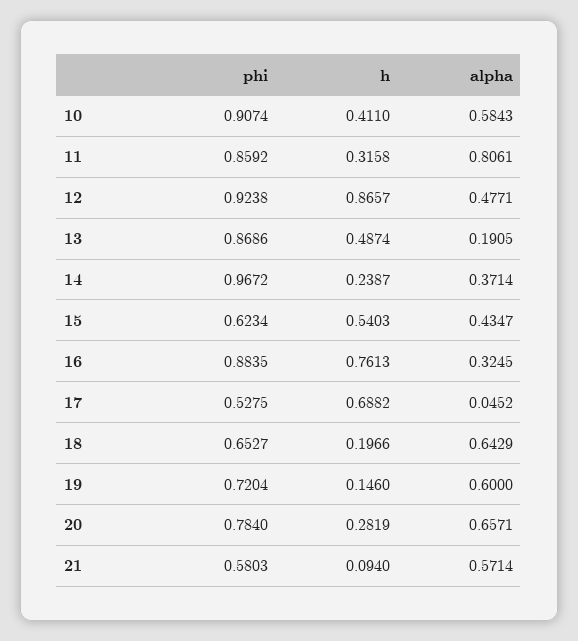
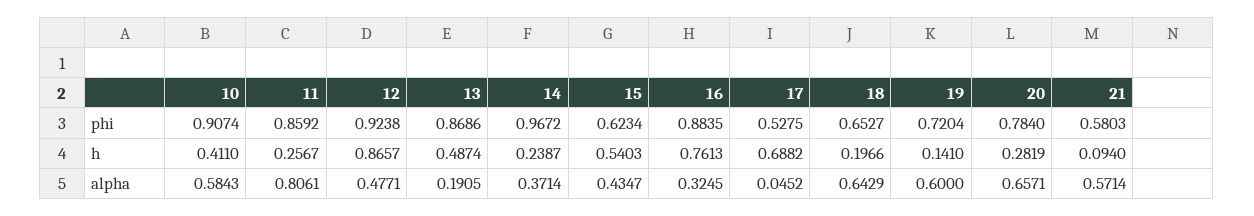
  {
    "phi": {
      "10": 0.9074,
      "11": 0.8592,
      "12": 0.9238,
      "13": 0.8686,
      "14": 0.9672,
      "15": 0.6234,
      "16": 0.8835,
      "17": 0.5275,
      "18": 0.6527,
      "19": 0.7204,
      "20": 0.784,
      "21": 0.5803
    },
    "h": {
      "10": 0.411,
-     "11": 0.3158,
+     "11": 0.2567,
      "12": 0.8657,
      "13": 0.4874,
      "14": 0.2387,
      "15": 0.5403,
      "16": 0.7613,
      "17": 0.6882,
      "18": 0.1966,
-     "19": 0.146,
+     "19": 0.141,
      "20": 0.2819,
      "21": 0.094
    },
    "alpha": {
      "10": 0.5843,
      "11": 0.8061,
      "12": 0.4771,
      "13": 0.1905,
      "14": 0.3714,
      "15": 0.4347,
      "16": 0.3245,
      "17": 0.0452,
      "18": 0.6429,
      "19": 0.6,
      "20": 0.6571,
      "21": 0.5714
    }
  }

